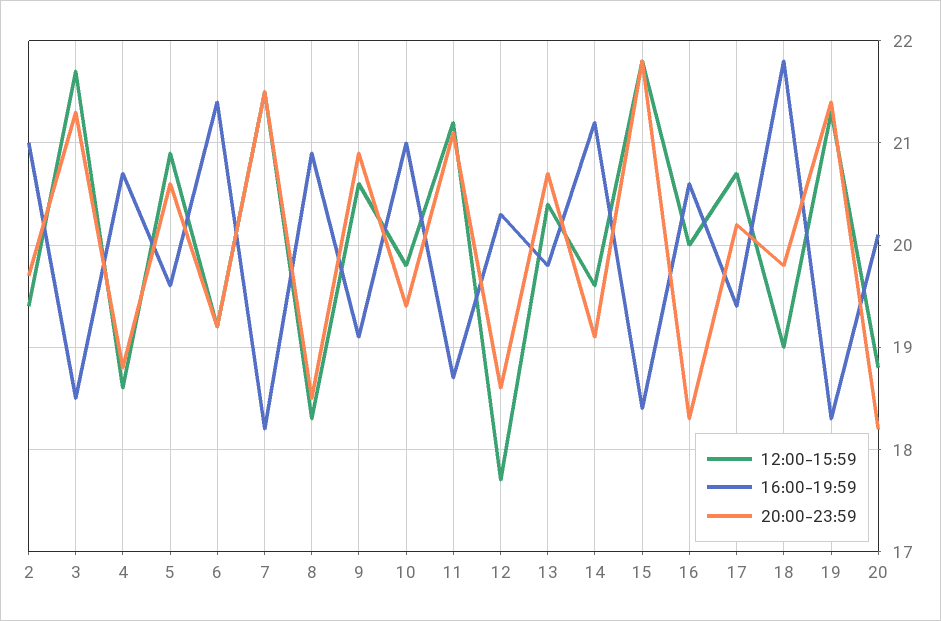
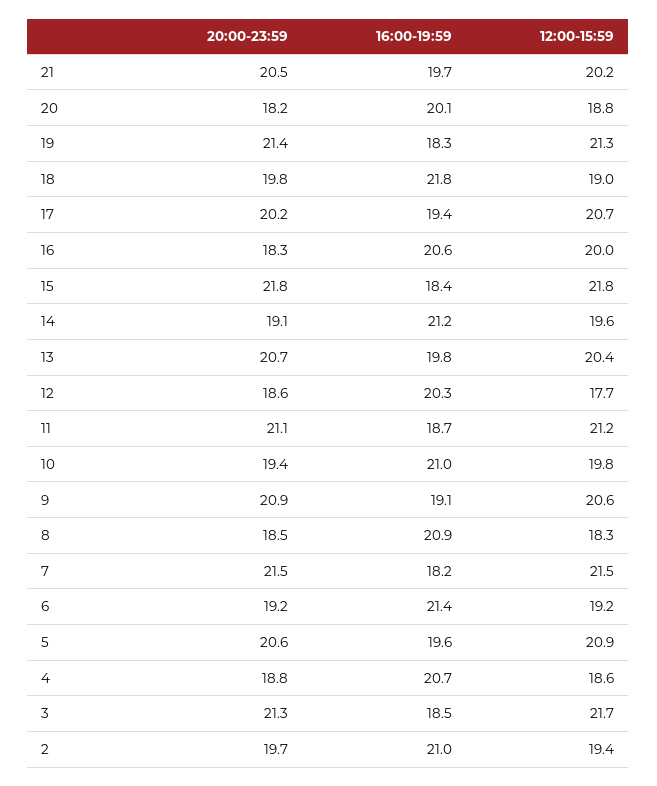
  {
    "12:00-15:59": {
      "2": 19.4,
      "3": 21.7,
      "4": 18.6,
      "5": 20.9,
      "6": 19.2,
      "7": 21.5,
      "8": 18.3,
      "9": 20.6,
      "10": 19.8,
      "11": 21.2,
      "12": 17.7,
      "13": 20.4,
      "14": 19.6,
      "15": 21.8,
      "16": 20,
      "17": 20.7,
      "18": 19,
      "19": 21.3,
-     "20": 18.8
+     "20": 18.8,
+     "21": 20.2
    },
    "16:00-19:59": {
      "2": 21,
      "3": 18.5,
      "4": 20.7,
      "5": 19.6,
      "6": 21.4,
      "7": 18.2,
      "8": 20.9,
      "9": 19.1,
      "10": 21,
      "11": 18.7,
      "12": 20.3,
      "13": 19.8,
      "14": 21.2,
      "15": 18.4,
      "16": 20.6,
      "17": 19.4,
      "18": 21.8,
      "19": 18.3,
-     "20": 20.1
+     "20": 20.1,
+     "21": 19.7
    },
    "20:00-23:59": {
      "2": 19.7,
      "3": 21.3,
      "4": 18.8,
      "5": 20.6,
      "6": 19.2,
      "7": 21.5,
      "8": 18.5,
      "9": 20.9,
      "10": 19.4,
      "11": 21.1,
      "12": 18.6,
      "13": 20.7,
      "14": 19.1,
      "15": 21.8,
      "16": 18.3,
      "17": 20.2,
      "18": 19.8,
      "19": 21.4,
-     "20": 18.2
+     "20": 18.2,
+     "21": 20.5
    }
  }

